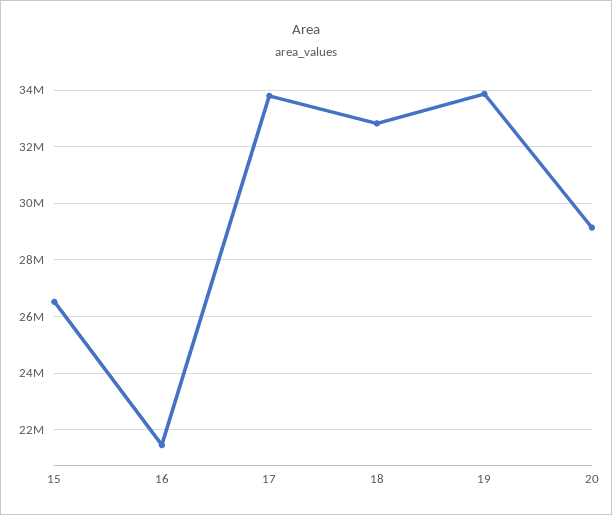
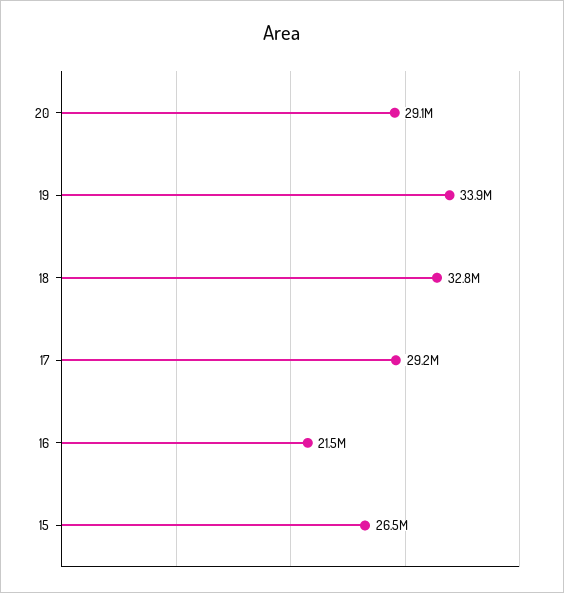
  {
    "15": 26500000,
    "16": 21500000,
-   "17": 33750000,
+   "17": 29200000,
    "18": 32800000,
    "19": 33900000,
    "20": 29100000
  }

